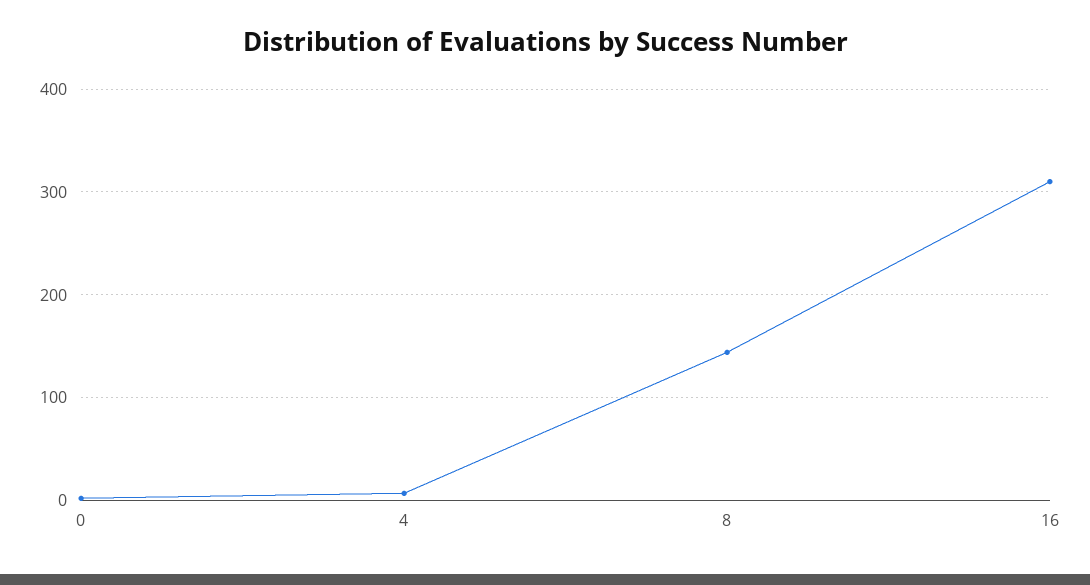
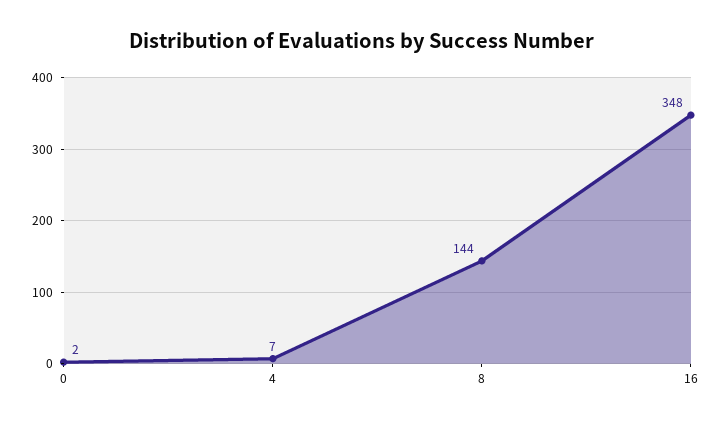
  {
    "0": 2,
    "4": 7,
    "8": 144,
-   "16": 310
+   "16": 348
  }

